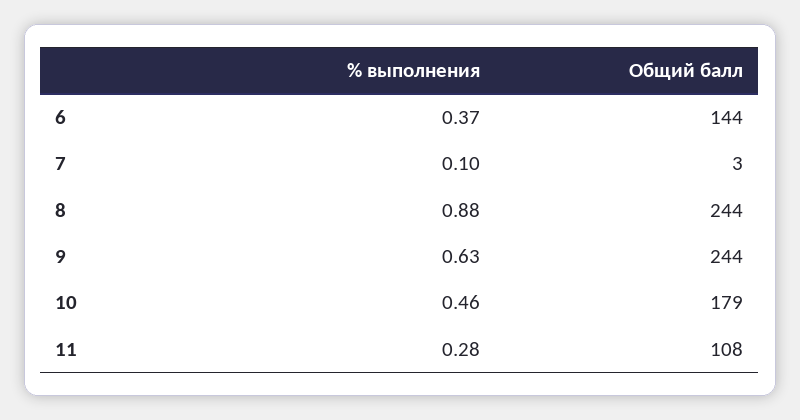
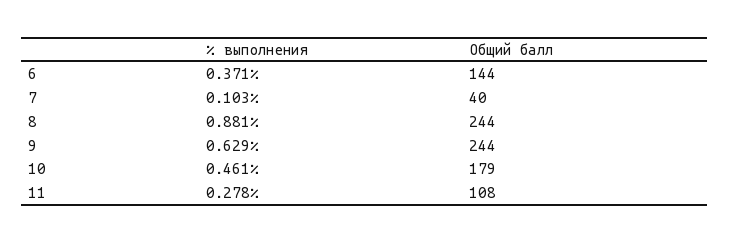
  {
    "% выполнения": {
      "6": 0.371,
      "7": 0.103,
      "8": 0.881,
      "9": 0.629,
      "10": 0.461,
      "11": 0.278
    },
    "Общий балл": {
      "6": 144,
-     "7": 3,
+     "7": 40,
      "8": 244,
      "9": 244,
      "10": 179,
      "11": 108
    }
  }

